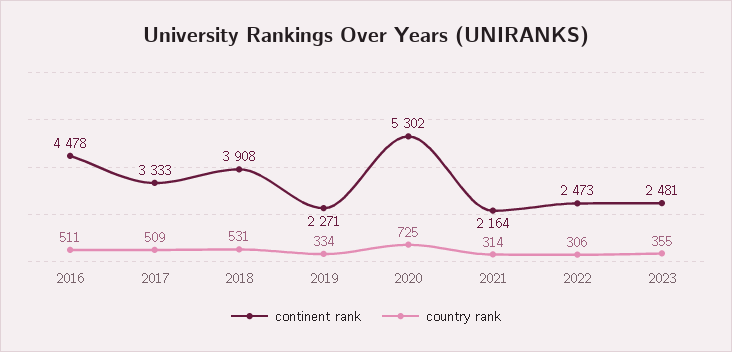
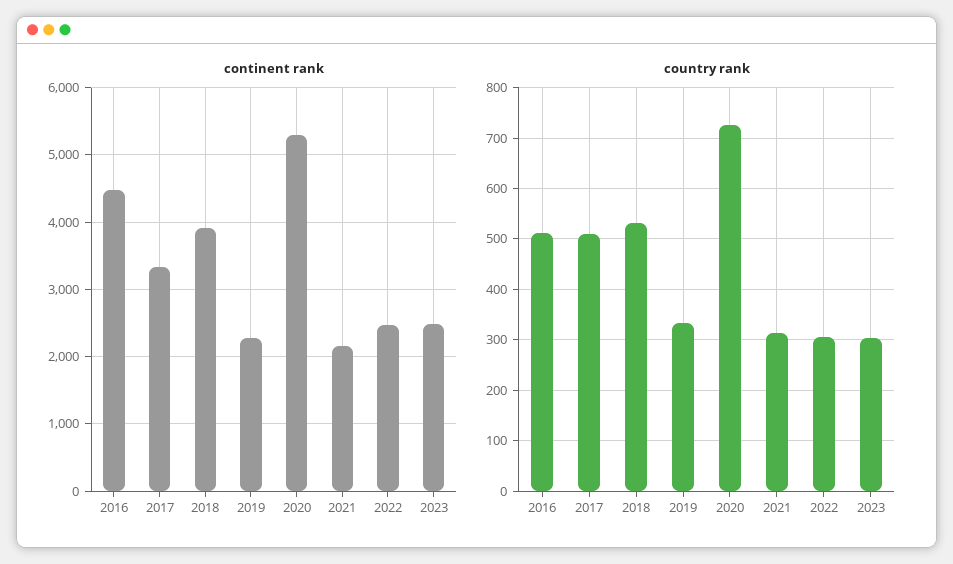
  {
    "continent rank": {
      "2016": 4478,
      "2017": 3333,
      "2018": 3908,
      "2019": 2271,
      "2020": 5302,
      "2021": 2164,
      "2022": 2473,
      "2023": 2481
    },
    "country rank": {
      "2016": 511,
      "2017": 509,
      "2018": 531,
      "2019": 334,
      "2020": 725,
      "2021": 314,
      "2022": 306,
-     "2023": 355
+     "2023": 300
    }
  }

